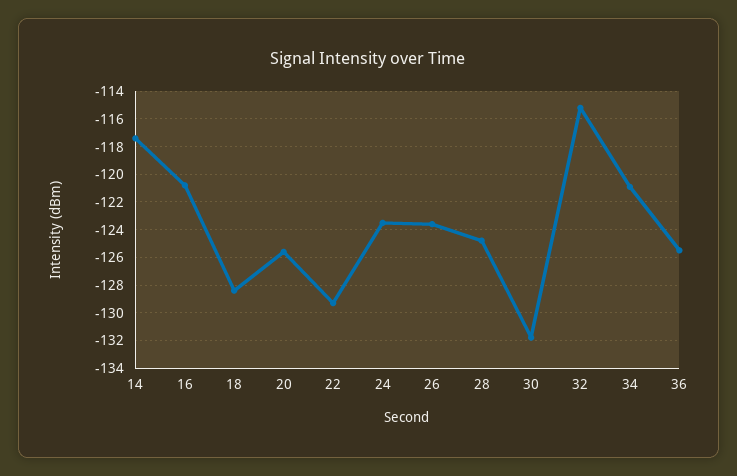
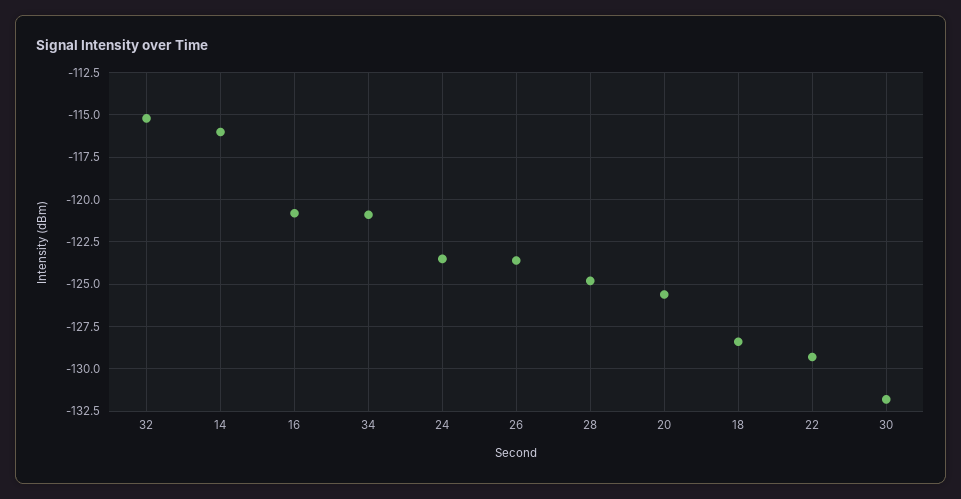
  {
-   "14": -117.5,
+   "14": -116,
    "16": -121,
    "18": -128.5,
    "20": -125.5,
    "22": -129.5,
    "24": -123.5,
    "26": -123.5,
    "28": -125,
    "30": -132,
    "32": -115,
-   "34": -121,
+   "34": -121
-   "36": -125.5
  }

